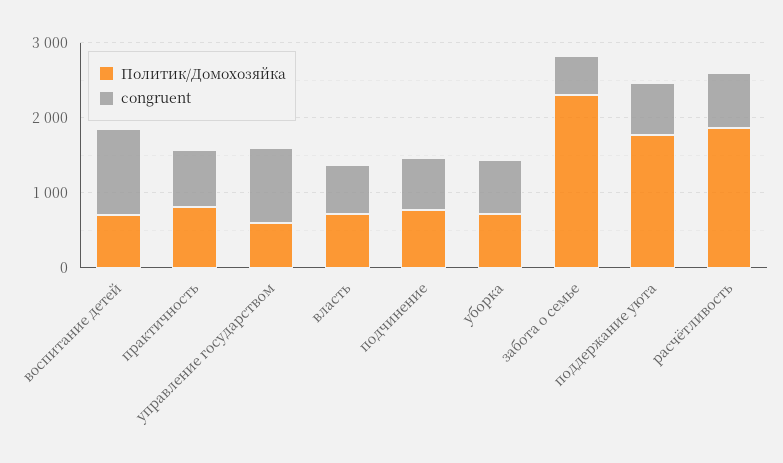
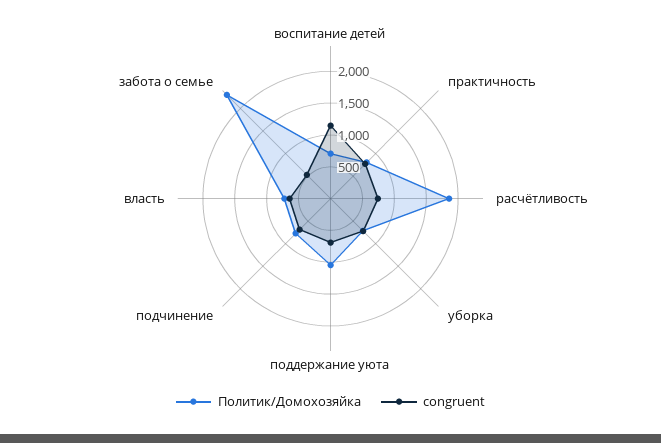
  {
    "Политик/Домохозяйка": {
      "воспитание детей": 800,
      "практичность": 800,
-     "управление государством": 600,
      "власть": 800,
      "подчинение": 800,
      "уборка": 800,
      "забота о семье": 2400,
-     "поддержание уюта": 1800,
+     "поддержание уюта": 1000,
      "расчётливость": 1800
    },
    "congruent": {
      "воспитание детей": 1200,
      "практичность": 800,
-     "управление государством": 1000,
      "власть": 600,
      "подчинение": 600,
      "уборка": 800,
      "забота о семье": 600,
      "поддержание уюта": 600,
      "расчётливость": 800
    }
  }

